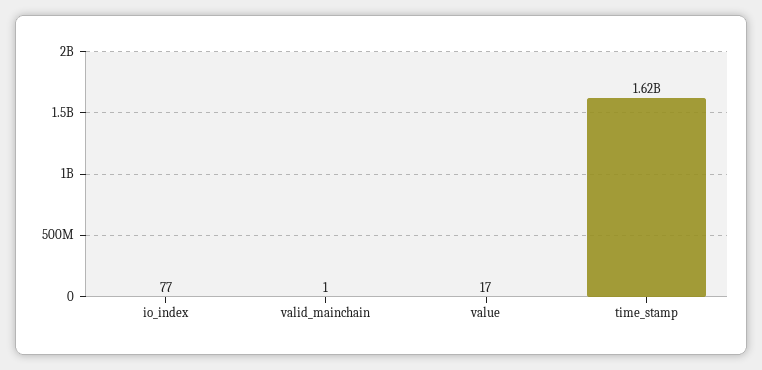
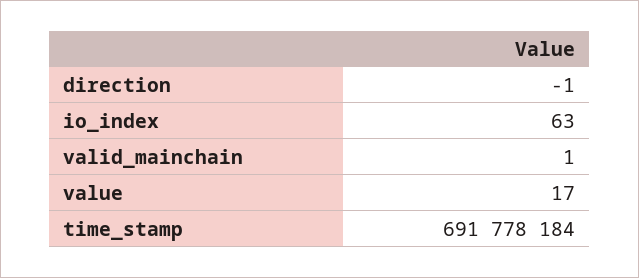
  {
-   "io_index": 77,
+   "io_index": 63,
    "valid_mainchain": 1,
    "value": 17,
-   "time_stamp": 1620000000
+   "time_stamp": 691778184,
+   "direction": -1
  }

